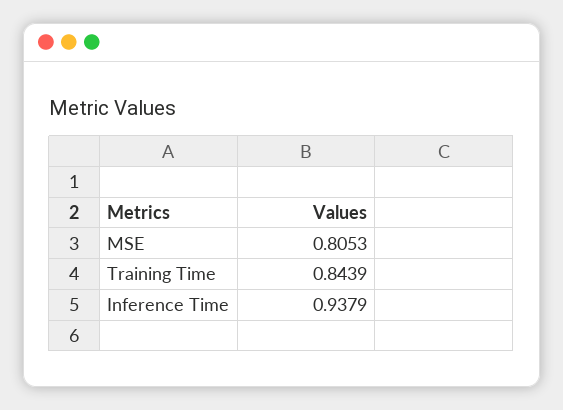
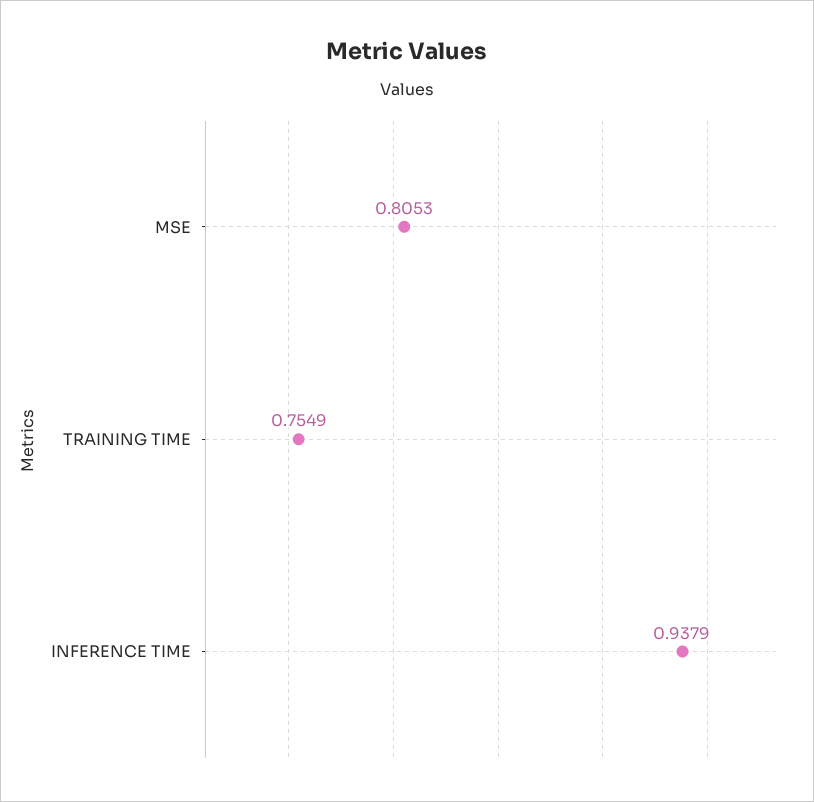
  {
    "MSE": 0.8053,
-   "Training Time": 0.8439,
+   "Training Time": 0.7549,
    "Inference Time": 0.9379
  }

